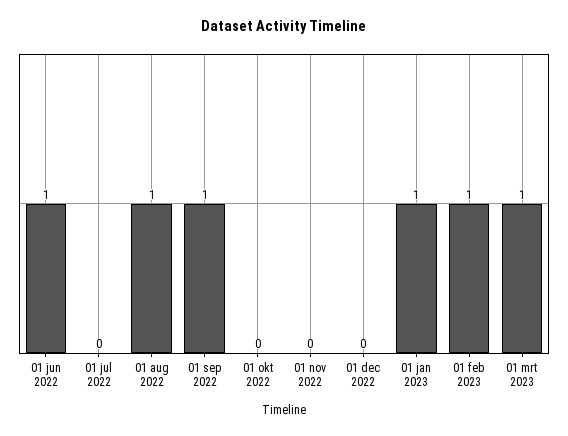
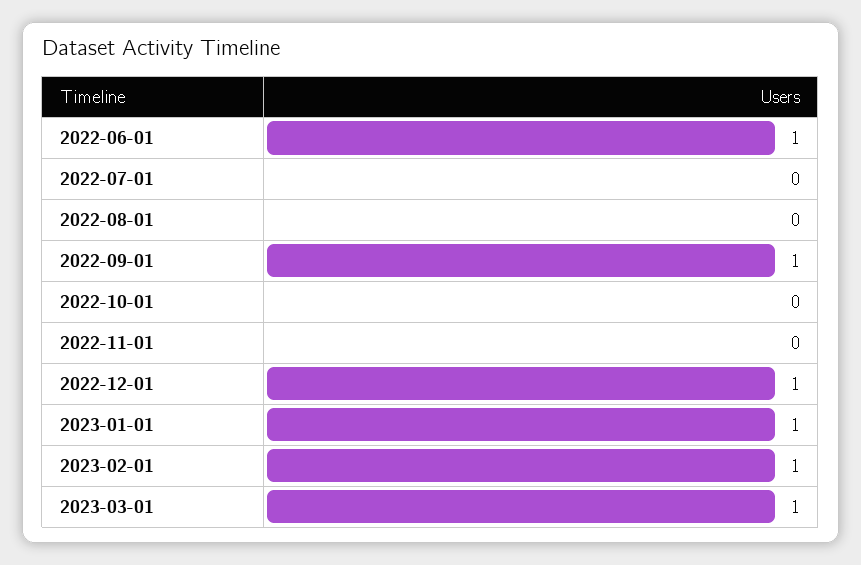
  {
    "01 jun 2022": 1,
    "01 jul 2022": 0,
-   "01 aug 2022": 1,
+   "01 aug 2022": 0,
    "01 sep 2022": 1,
    "01 okt 2022": 0,
    "01 nov 2022": 0,
-   "01 dec 2022": 0,
+   "01 dec 2022": 1,
    "01 jan 2023": 1,
    "01 feb 2023": 1,
    "01 mrt 2023": 1
  }

